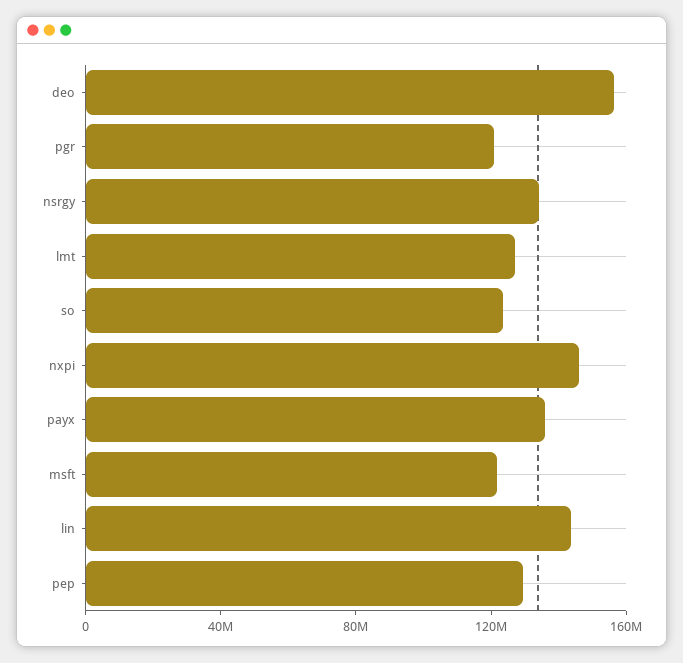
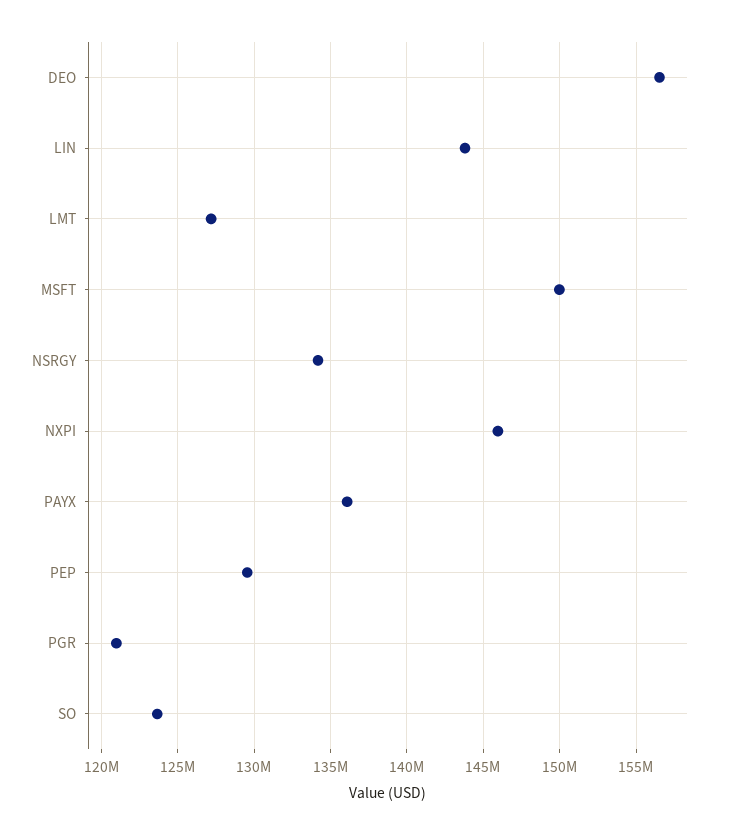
  {
    "deo": 156500000,
    "pgr": 121000000,
    "nsrgy": 134000000,
    "lmt": 127000000,
    "so": 123500000,
    "nxpi": 146000000,
    "payx": 136000000,
-   "msft": 120000000,
+   "msft": 150000000,
    "lin": 144000000,
    "pep": 129500000
  }

